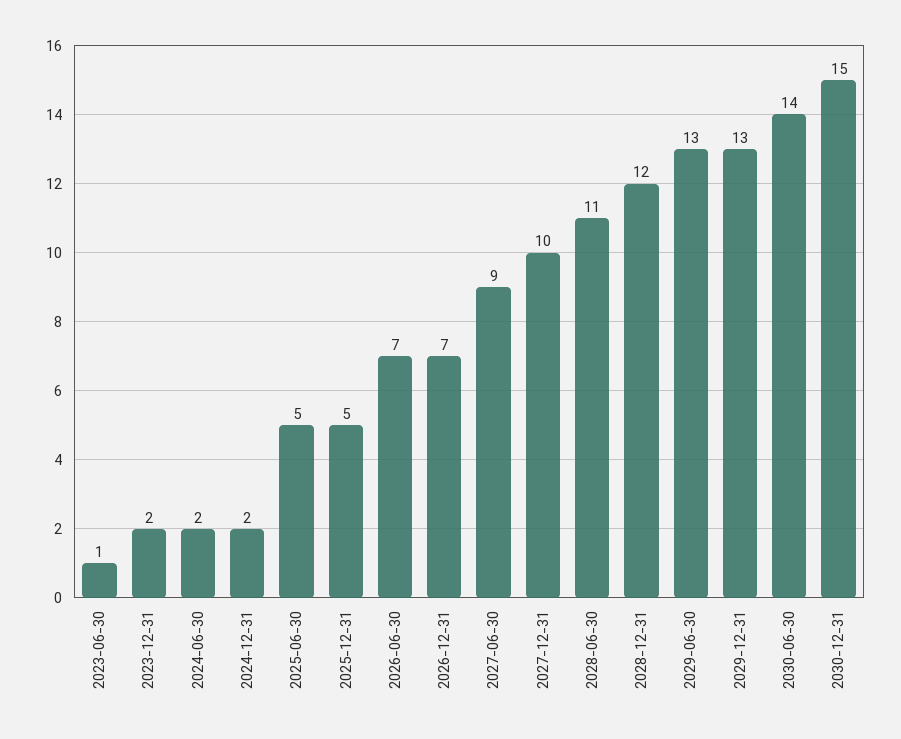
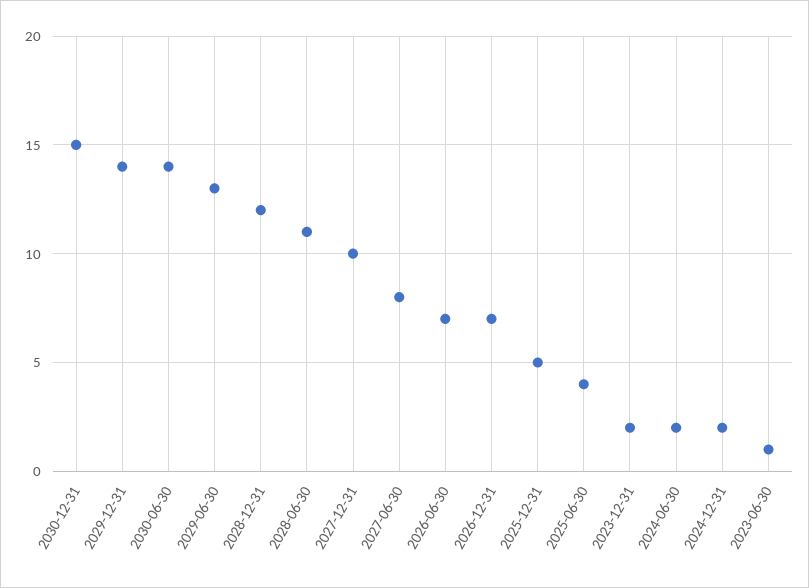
  {
    "2023-06-30": 1,
    "2023-12-31": 2,
    "2024-06-30": 2,
    "2024-12-31": 2,
-   "2025-06-30": 5,
+   "2025-06-30": 4,
    "2025-12-31": 5,
    "2026-06-30": 7,
    "2026-12-31": 7,
-   "2027-06-30": 9,
+   "2027-06-30": 8,
    "2027-12-31": 10,
    "2028-06-30": 11,
    "2028-12-31": 12,
    "2029-06-30": 13,
-   "2029-12-31": 13,
+   "2029-12-31": 14,
    "2030-06-30": 14,
    "2030-12-31": 15
  }

